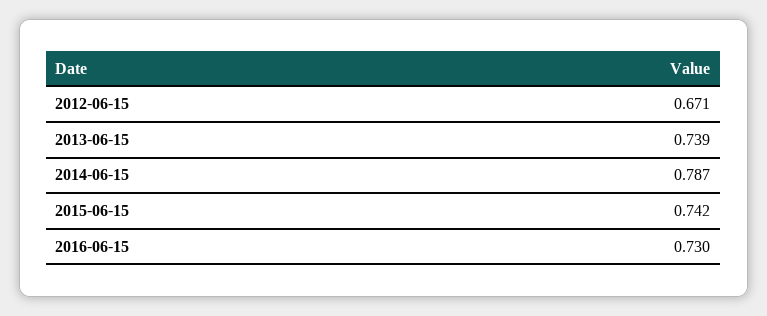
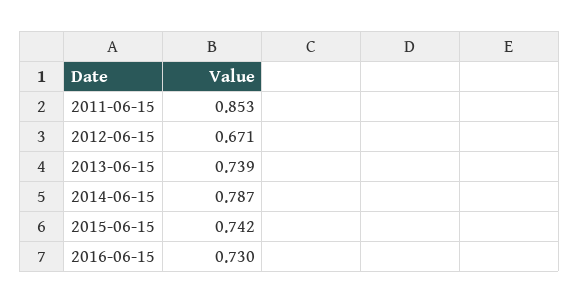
  {
    "2012-06-15": 0.671,
    "2013-06-15": 0.739,
    "2014-06-15": 0.787,
    "2015-06-15": 0.742,
-   "2016-06-15": 0.73
+   "2016-06-15": 0.73,
+   "2011-06-15": 0.853
  }

